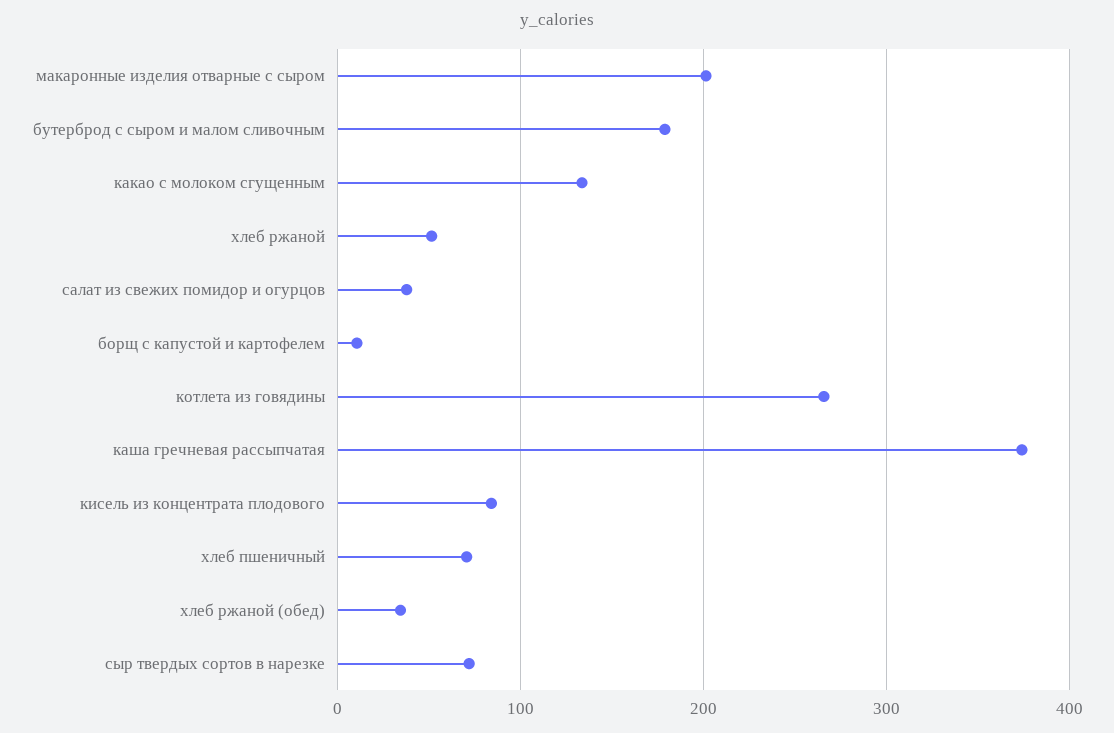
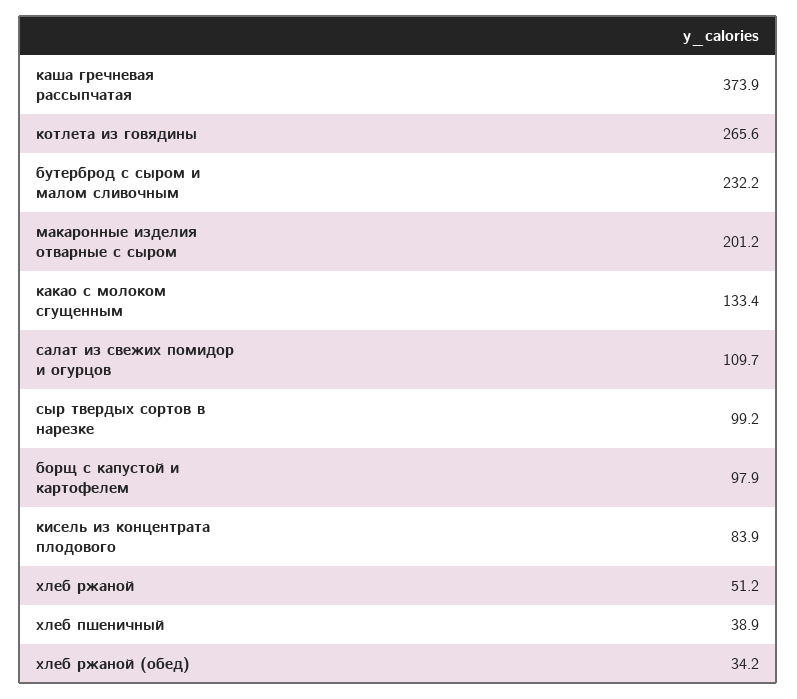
  {
    "макаронные изделия отварные с сыром": 201.2,
-   "бутерброд с сыром и малом сливочным": 180,
+   "бутерброд с сыром и малом сливочным": 232.2,
    "какао с молоком сгущенным": 133.4,
    "хлеб ржаной": 51.2,
-   "салат из свежих помидор и огурцов": 40,
+   "салат из свежих помидор и огурцов": 109.7,
-   "борщ с капустой и картофелем": 10,
+   "борщ с капустой и картофелем": 97.9,
    "котлета из говядины": 265.6,
    "каша гречневая рассыпчатая": 373.9,
    "кисель из концентрата плодового": 83.9,
-   "хлеб пшеничный": 70,
+   "хлеб пшеничный": 38.9,
    "хлеб ржаной (обед)": 34.2,
-   "сыр твердых сортов в нарезке": 70
+   "сыр твердых сортов в нарезке": 99.2
  }

